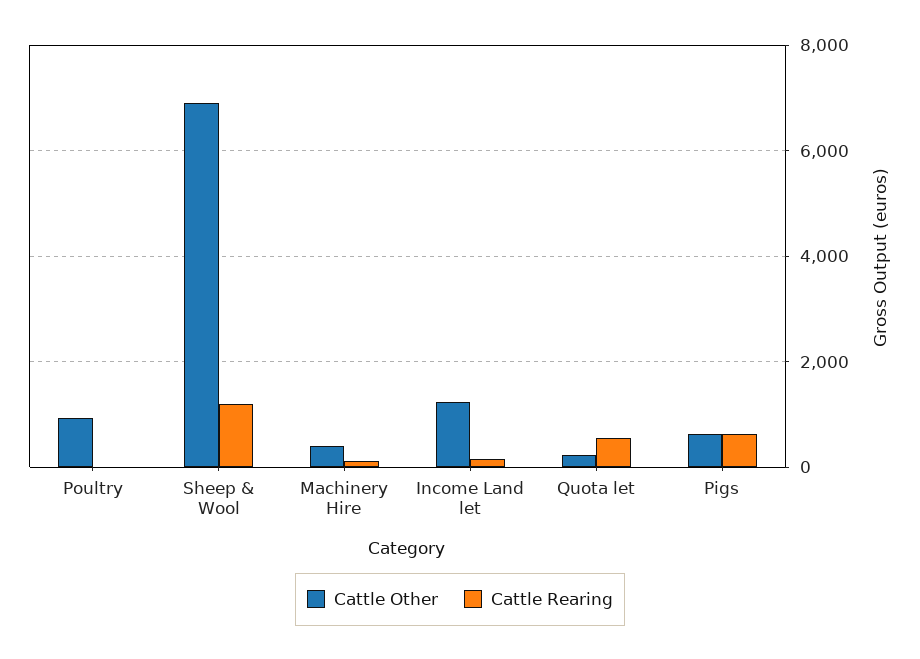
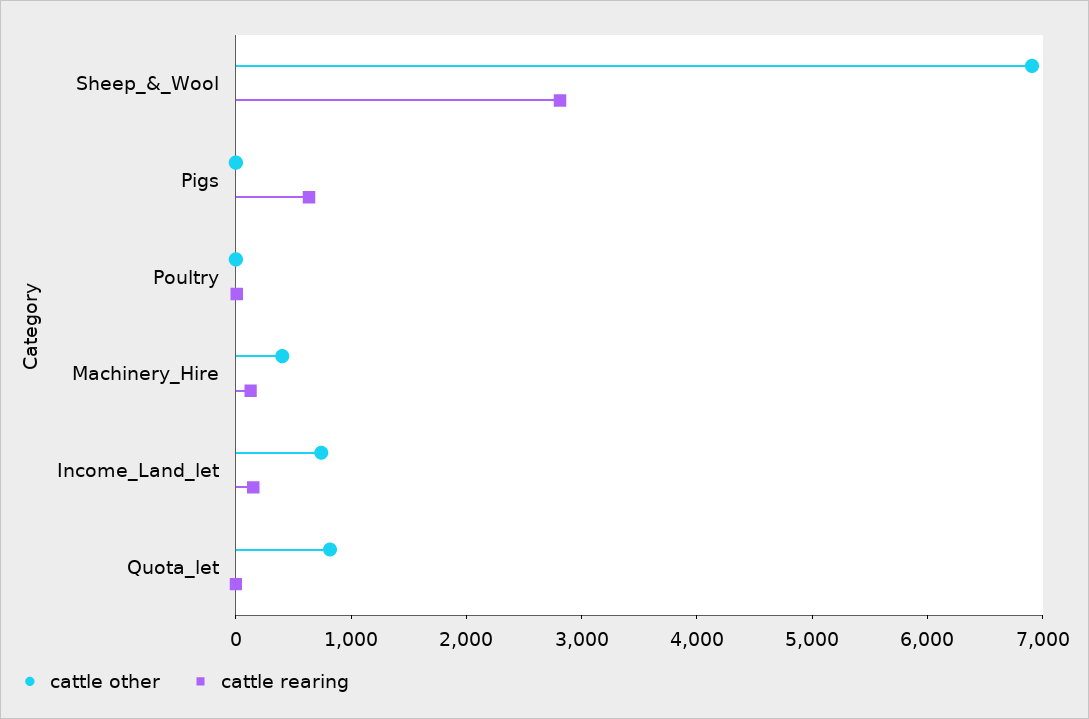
  {
    "Cattle Other": {
-     "Poultry": 1000,
+     "Poultry": 0,
      "Sheep & Wool": 7000,
      "Machinery Hire": 400,
-     "Income Land let": 1200,
+     "Income Land let": 800,
-     "Quota let": 200,
+     "Quota let": 800,
-     "Pigs": 600
+     "Pigs": 0
    },
    "Cattle Rearing": {
      "Poultry": 0,
-     "Sheep & Wool": 1200,
+     "Sheep & Wool": 2800,
      "Machinery Hire": 200,
      "Income Land let": 200,
-     "Quota let": 600,
+     "Quota let": 0,
      "Pigs": 600
    }
  }

